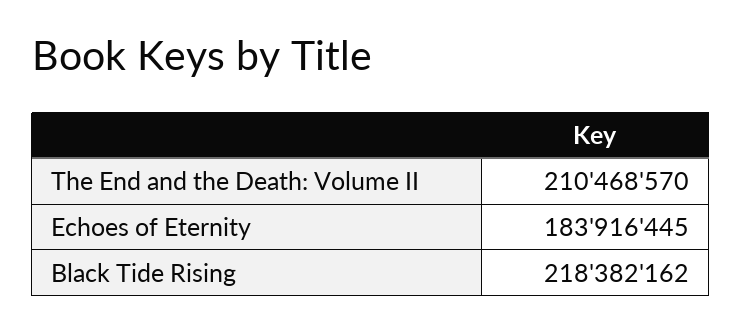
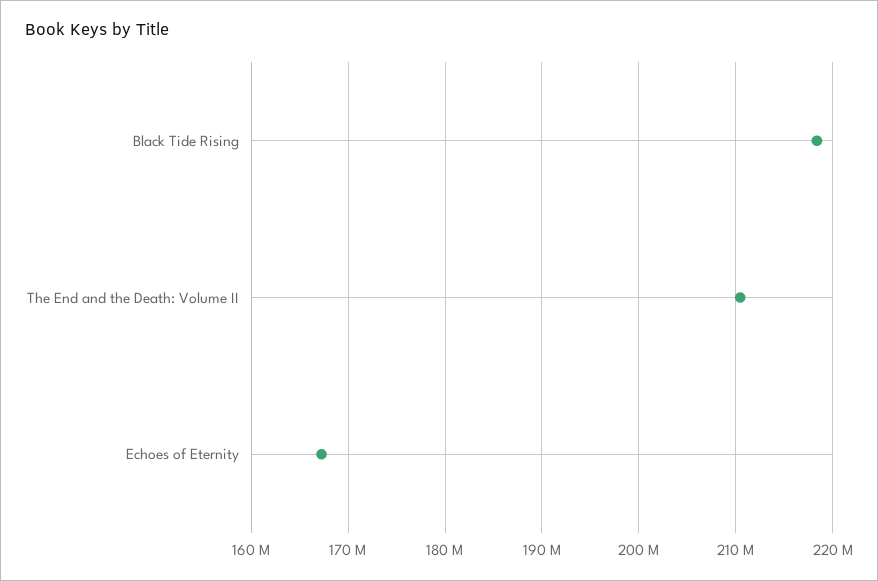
  {
    "The End and the Death: Volume II": 210468570,
-   "Echoes of Eternity": 183916445,
+   "Echoes of Eternity": 167000000,
    "Black Tide Rising": 218382162
  }

